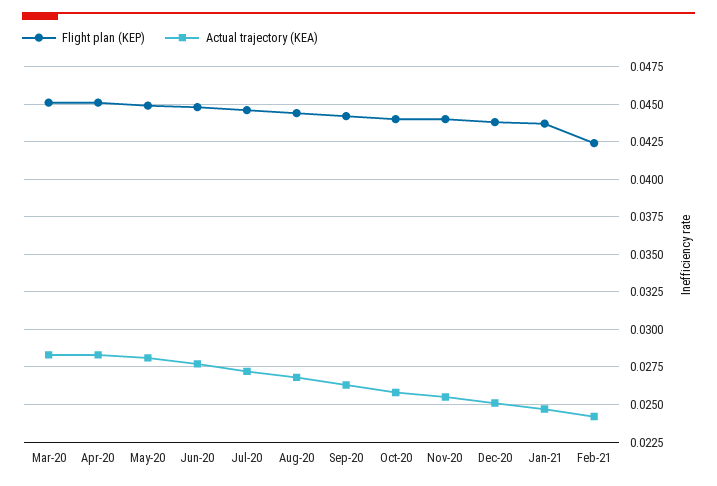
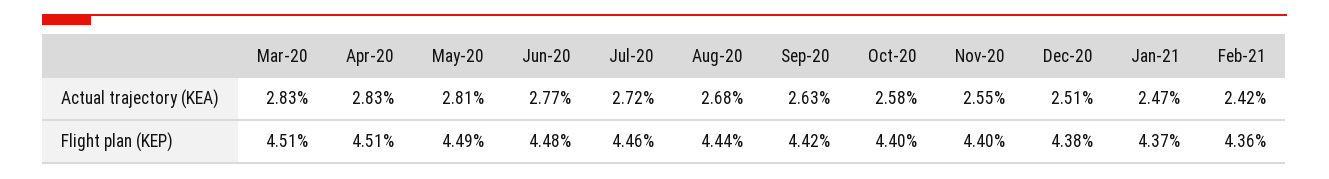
  {
    "Flight plan (KEP)": {
      "Mar-20": 0.0451,
      "Apr-20": 0.0451,
      "May-20": 0.0449,
      "Jun-20": 0.0448,
      "Jul-20": 0.0446,
      "Aug-20": 0.0444,
      "Sep-20": 0.0442,
      "Oct-20": 0.044,
      "Nov-20": 0.044,
      "Dec-20": 0.0438,
      "Jan-21": 0.0437,
-     "Feb-21": 0.0425
+     "Feb-21": 0.0436
    },
    "Actual trajectory (KEA)": {
      "Mar-20": 0.0283,
      "Apr-20": 0.0283,
      "May-20": 0.0281,
      "Jun-20": 0.0277,
      "Jul-20": 0.0272,
      "Aug-20": 0.0268,
      "Sep-20": 0.0263,
      "Oct-20": 0.0258,
      "Nov-20": 0.0255,
      "Dec-20": 0.0251,
      "Jan-21": 0.0247,
      "Feb-21": 0.0242
    }
  }

